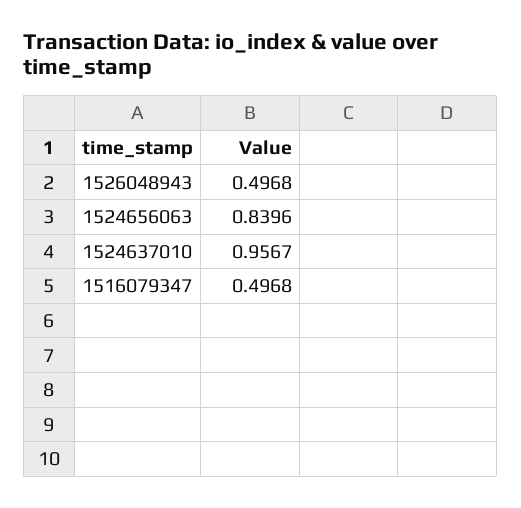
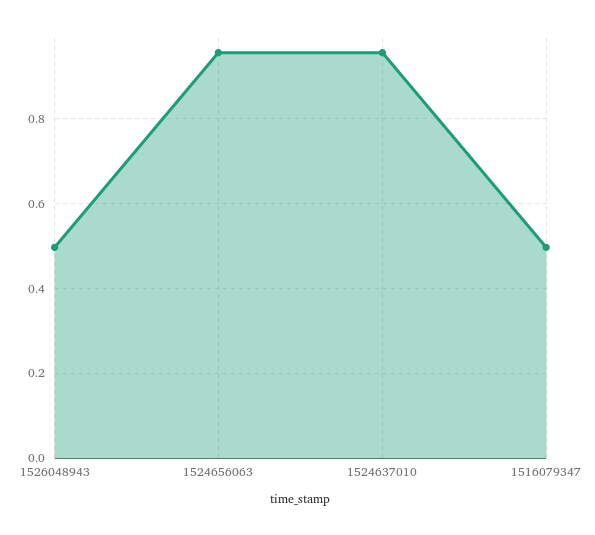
  {
    "1526048943": 0.4968,
-   "1524656063": 0.8396,
+   "1524656063": 0.96,
    "1524637010": 0.9567,
    "1516079347": 0.4968
  }

